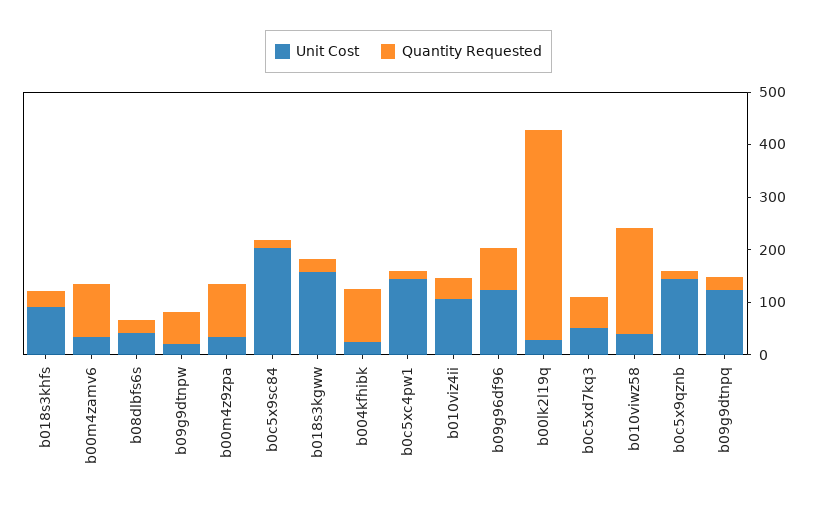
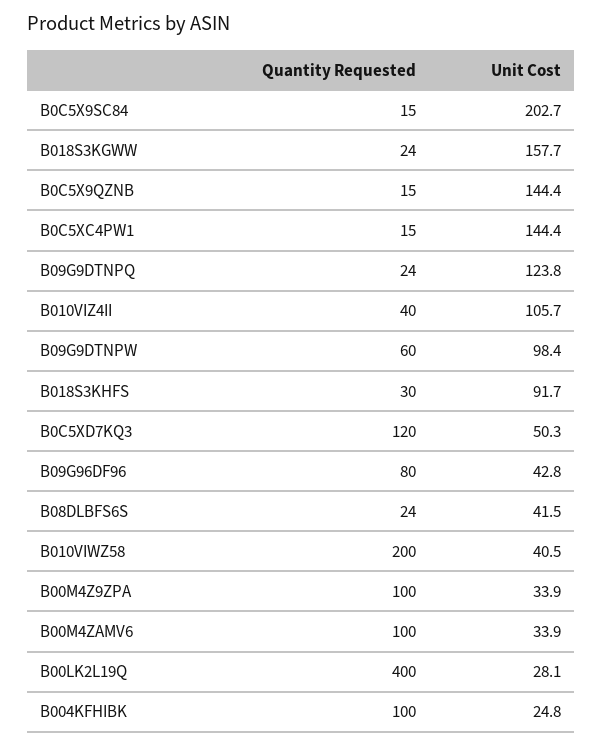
  {
    "Unit Cost": {
      "b018s3khfs": 91.7,
      "b00m4zamv6": 33.9,
      "b08dlbfs6s": 41.5,
-     "b09g9dtnpw": 20,
+     "b09g9dtnpw": 98.4,
      "b00m4z9zpa": 33.9,
      "b0c5x9sc84": 202.7,
      "b018s3kgww": 157.7,
      "b004kfhibk": 24.8,
      "b0c5xc4pw1": 144.4,
      "b010viz4ii": 105.7,
-     "b09g96df96": 120,
+     "b09g96df96": 42.8,
      "b00lk2l19q": 28.1,
      "b0c5xd7kq3": 50.3,
      "b010viwz58": 40.5,
      "b0c5x9qznb": 144.4,
      "b09g9dtnpq": 123.8
    },
    "Quantity Requested": {
      "b018s3khfs": 30,
      "b00m4zamv6": 100,
      "b08dlbfs6s": 24,
      "b09g9dtnpw": 60,
      "b00m4z9zpa": 100,
      "b0c5x9sc84": 15,
      "b018s3kgww": 24,
      "b004kfhibk": 100,
      "b0c5xc4pw1": 15,
      "b010viz4ii": 40,
      "b09g96df96": 80,
      "b00lk2l19q": 400,
-     "b0c5xd7kq3": 60,
+     "b0c5xd7kq3": 120,
      "b010viwz58": 200,
      "b0c5x9qznb": 15,
      "b09g9dtnpq": 24
    }
  }

